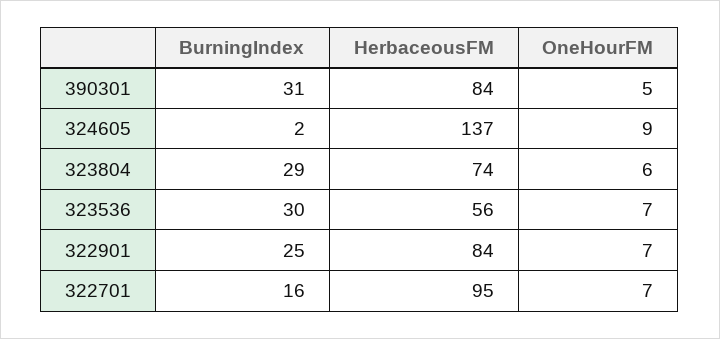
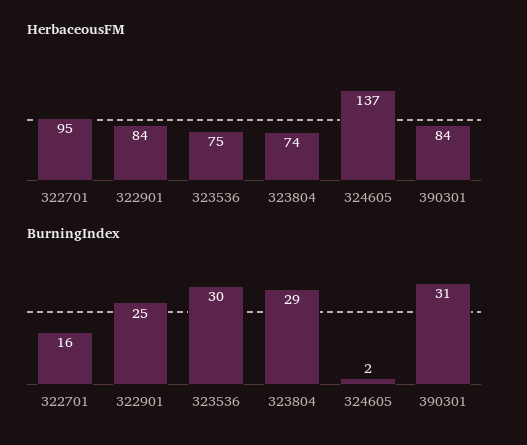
  {
    "BurningIndex": {
      "390301": 31,
      "324605": 2,
      "323804": 29,
      "323536": 30,
      "322901": 25,
      "322701": 16
    },
    "HerbaceousFM": {
      "390301": 84,
      "324605": 137,
      "323804": 74,
-     "323536": 56,
+     "323536": 75,
      "322901": 84,
      "322701": 95
-   },
+   }
-   "OneHourFM": {
-     "390301": 5,
-     "324605": 9,
-     "323804": 6,
-     "323536": 7,
-     "322901": 7,
-     "322701": 7
-   }
  }

